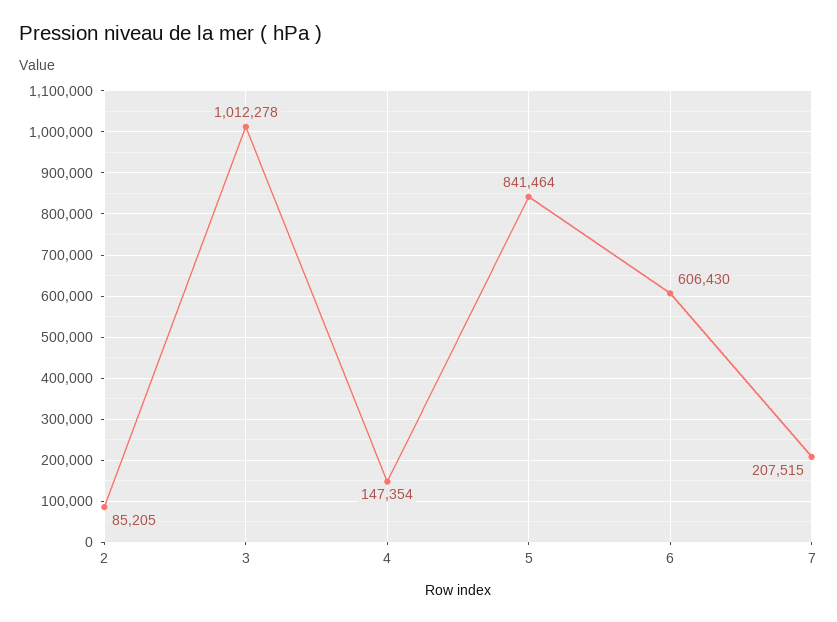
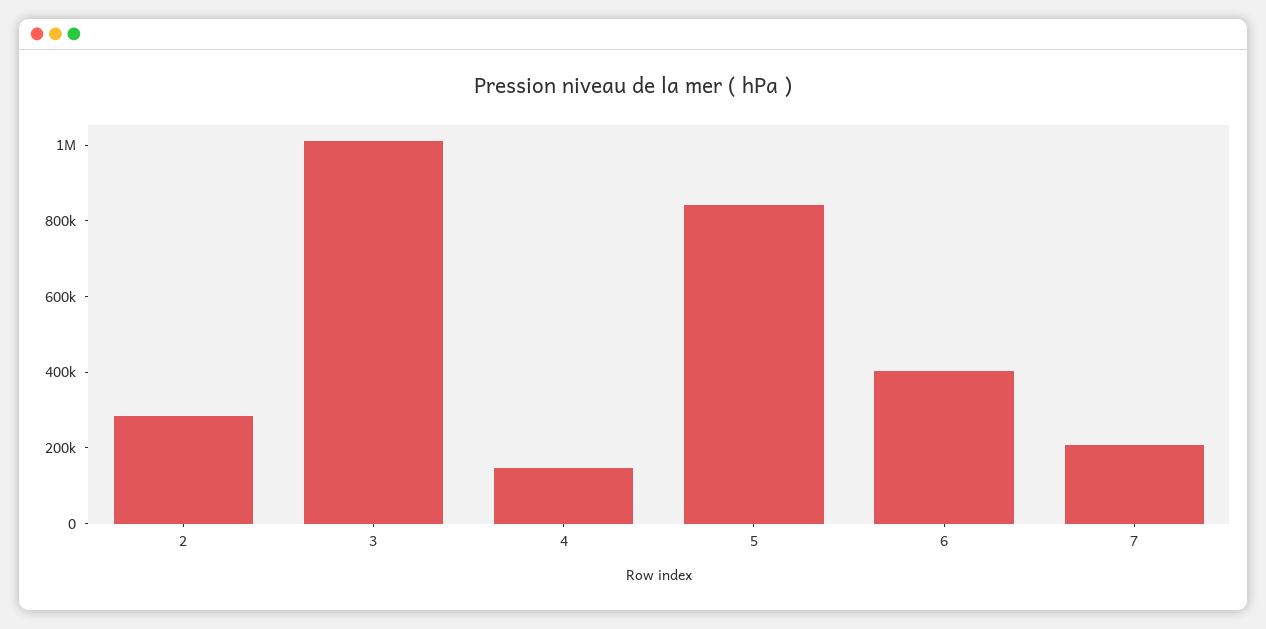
  {
-   "2": 85205,
+   "2": 300000,
    "3": 1012278,
    "4": 147354,
    "5": 841464,
-   "6": 606430,
+   "6": 400000,
    "7": 207515
  }

